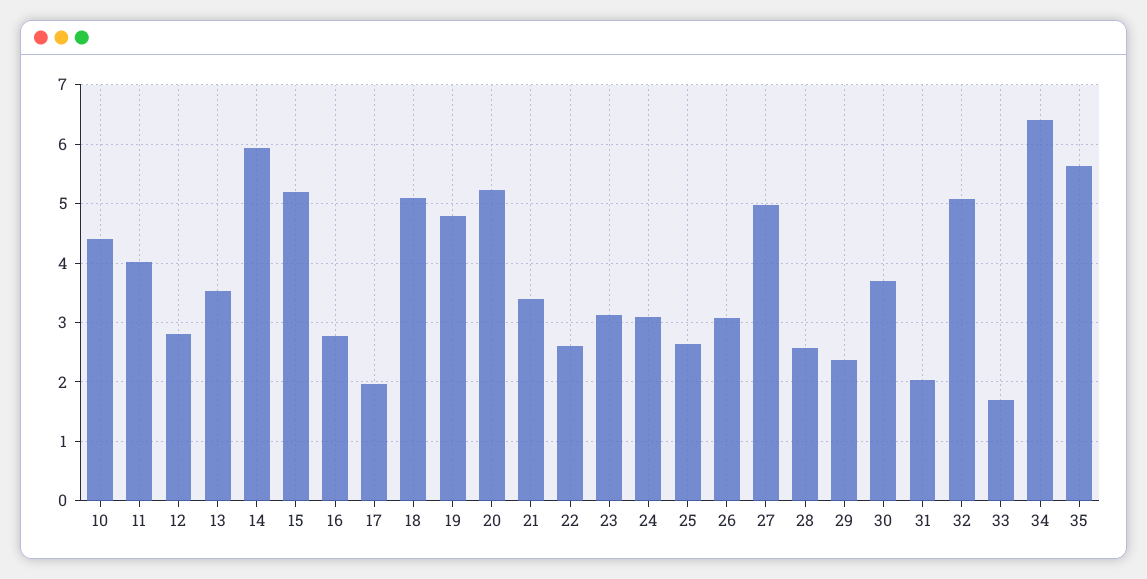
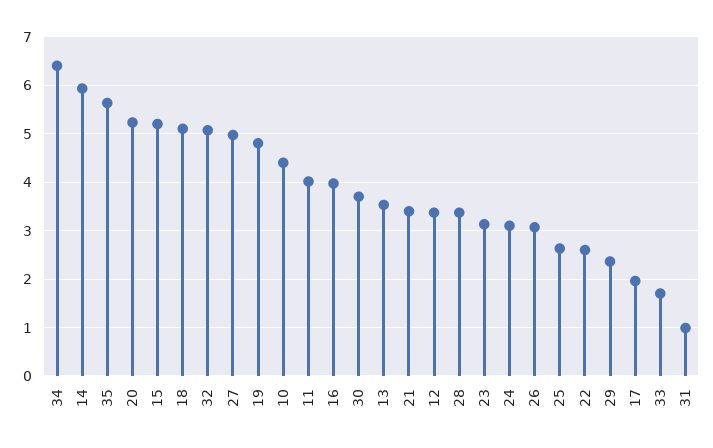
  {
    "10": 4.4,
    "11": 4,
-   "12": 2.8,
+   "12": 3.4,
    "13": 3.6,
    "14": 6,
    "15": 5.2,
-   "16": 2.8,
+   "16": 4,
    "17": 2,
    "18": 5.2,
    "19": 4.8,
    "20": 5.2,
    "21": 3.4,
    "22": 2.6,
    "23": 3.2,
    "24": 3.2,
    "25": 2.6,
    "26": 3,
    "27": 5,
-   "28": 2.6,
+   "28": 3.4,
    "29": 2.4,
    "30": 3.8,
-   "31": 2,
+   "31": 1,
    "32": 5,
    "33": 1.8,
    "34": 6.4,
    "35": 5.6
  }

